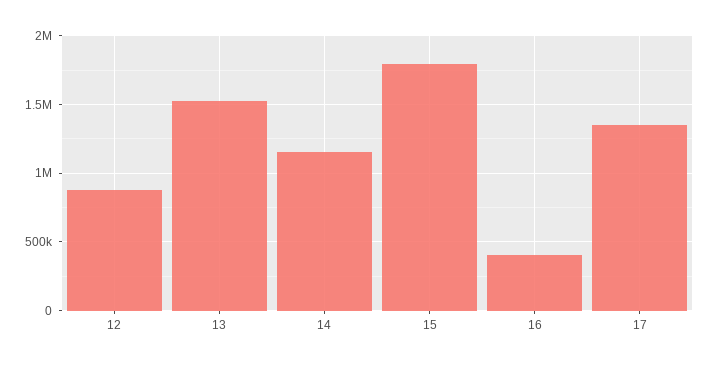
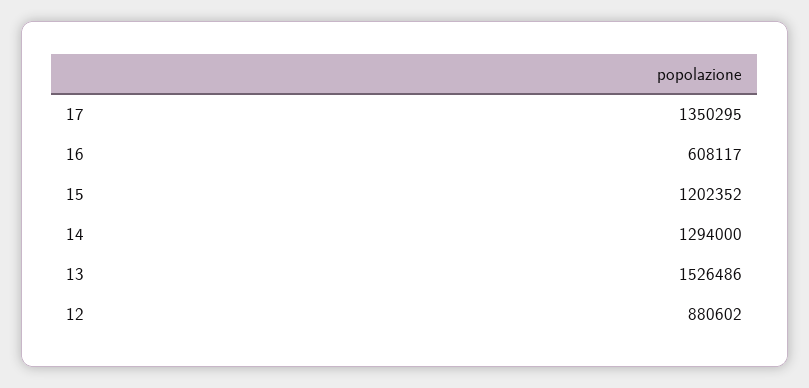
  {
    "12": 880602,
    "13": 1526486,
-   "14": 1150000,
+   "14": 1294000,
-   "15": 1800000,
+   "15": 1202352,
-   "16": 400000,
+   "16": 608117,
    "17": 1350295
  }

